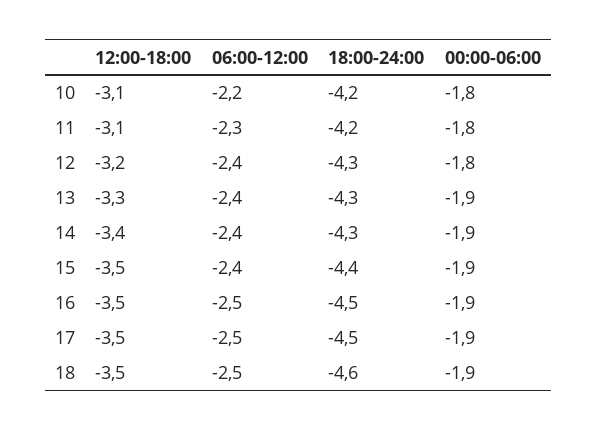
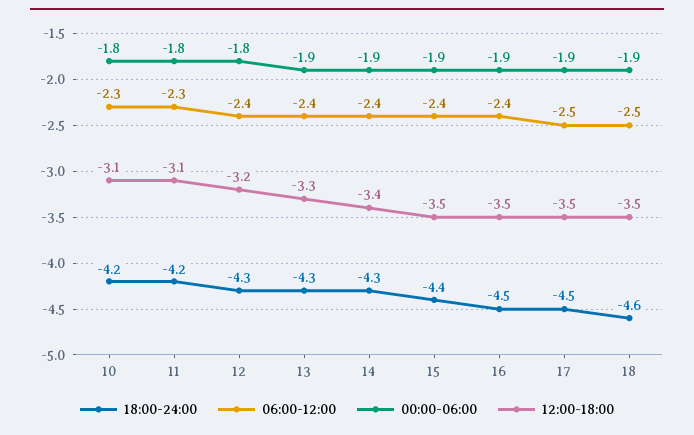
  {
    "12:00-18:00": {
      "10": -3.1,
      "11": -3.1,
      "12": -3.2,
      "13": -3.3,
      "14": -3.4,
      "15": -3.5,
      "16": -3.5,
      "17": -3.5,
      "18": -3.5
    },
    "06:00-12:00": {
-     "10": -2.2,
+     "10": -2.3,
      "11": -2.3,
      "12": -2.4,
      "13": -2.4,
      "14": -2.4,
      "15": -2.4,
-     "16": -2.5,
+     "16": -2.4,
      "17": -2.5,
      "18": -2.5
    },
    "18:00-24:00": {
      "10": -4.2,
      "11": -4.2,
      "12": -4.3,
      "13": -4.3,
      "14": -4.3,
      "15": -4.4,
      "16": -4.5,
      "17": -4.5,
      "18": -4.6
    },
    "00:00-06:00": {
      "10": -1.8,
      "11": -1.8,
      "12": -1.8,
      "13": -1.9,
      "14": -1.9,
      "15": -1.9,
      "16": -1.9,
      "17": -1.9,
      "18": -1.9
    }
  }

